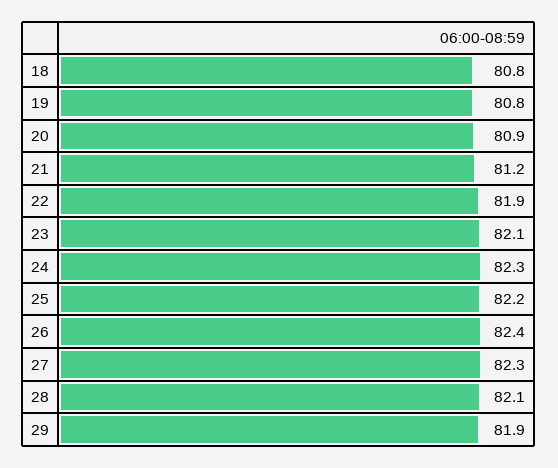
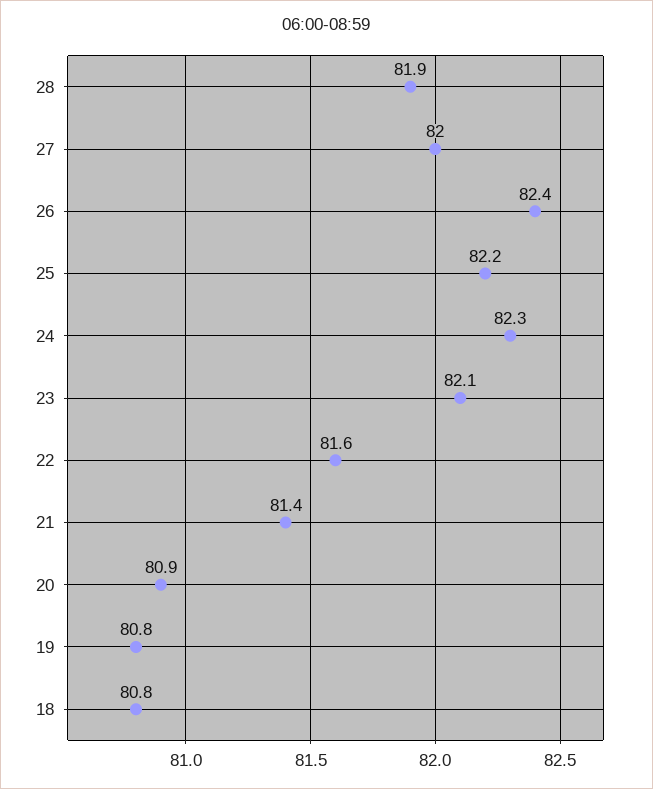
  {
    "18": 80.8,
    "19": 80.8,
    "20": 80.9,
-   "21": 81.2,
+   "21": 81.4,
-   "22": 81.9,
+   "22": 81.6,
    "23": 82.1,
    "24": 82.3,
    "25": 82.2,
    "26": 82.4,
-   "27": 82.3,
+   "27": 82,
-   "28": 82.1,
+   "28": 81.9
-   "29": 81.9
  }

